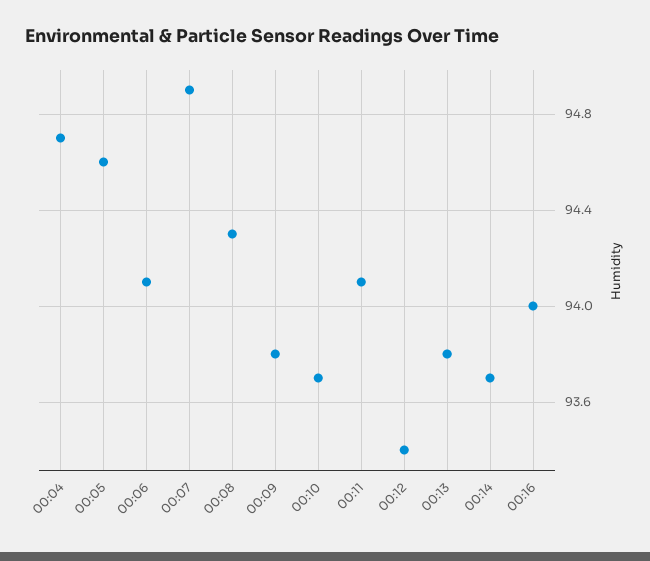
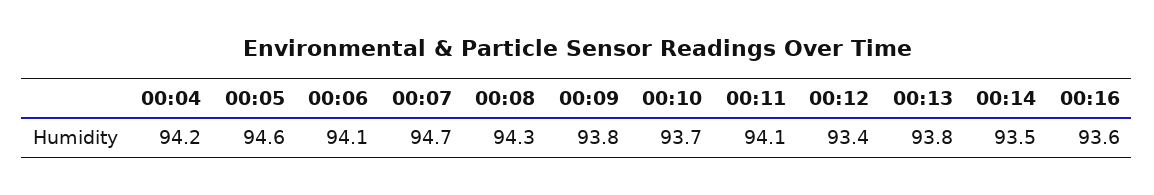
  {
-   "00:04": 94.7,
+   "00:04": 94.2,
    "00:05": 94.6,
    "00:06": 94.1,
-   "00:07": 94.9,
+   "00:07": 94.7,
    "00:08": 94.3,
    "00:09": 93.8,
    "00:10": 93.7,
    "00:11": 94.1,
    "00:12": 93.4,
    "00:13": 93.8,
-   "00:14": 93.7,
+   "00:14": 93.5,
-   "00:16": 94
+   "00:16": 93.6
  }

